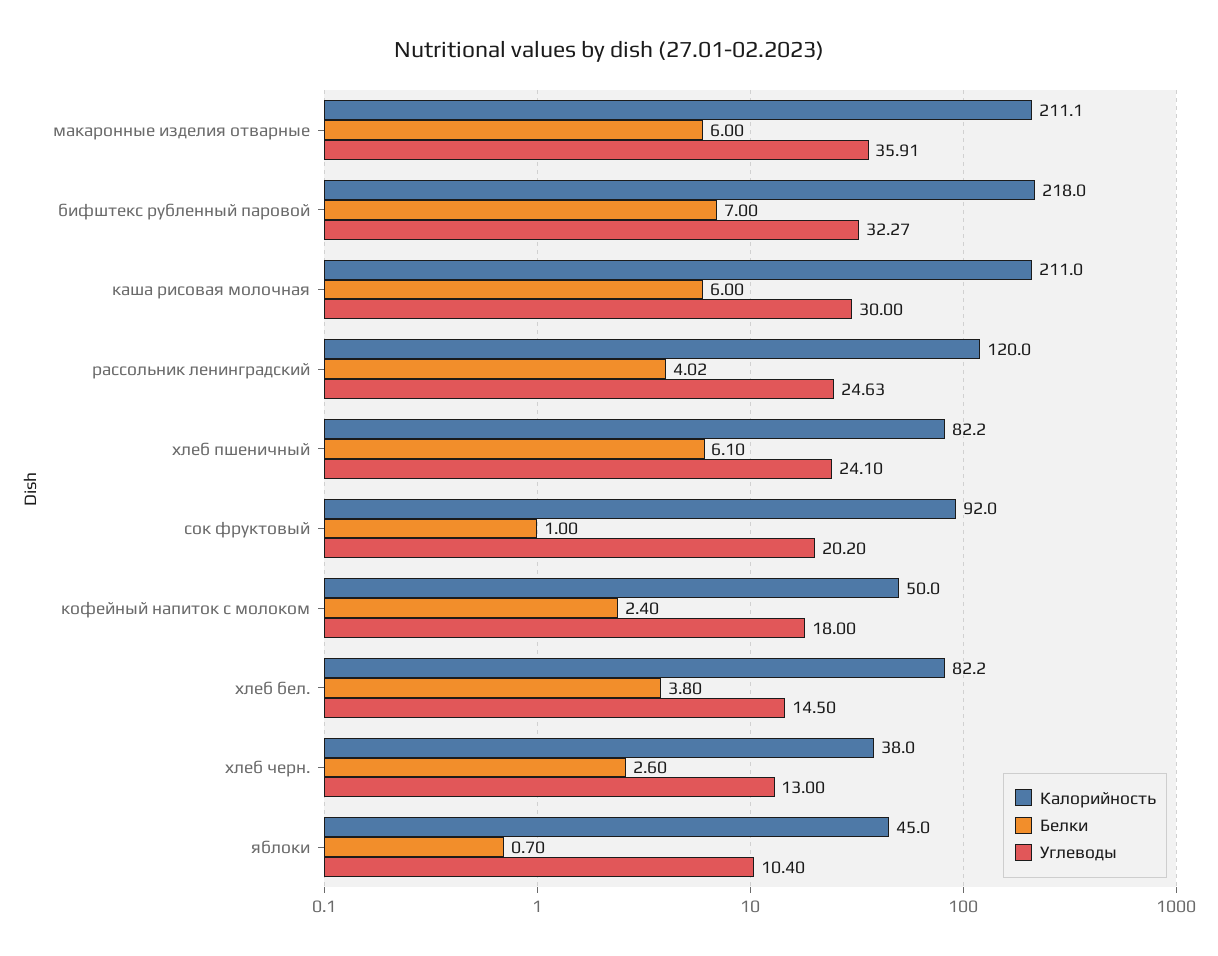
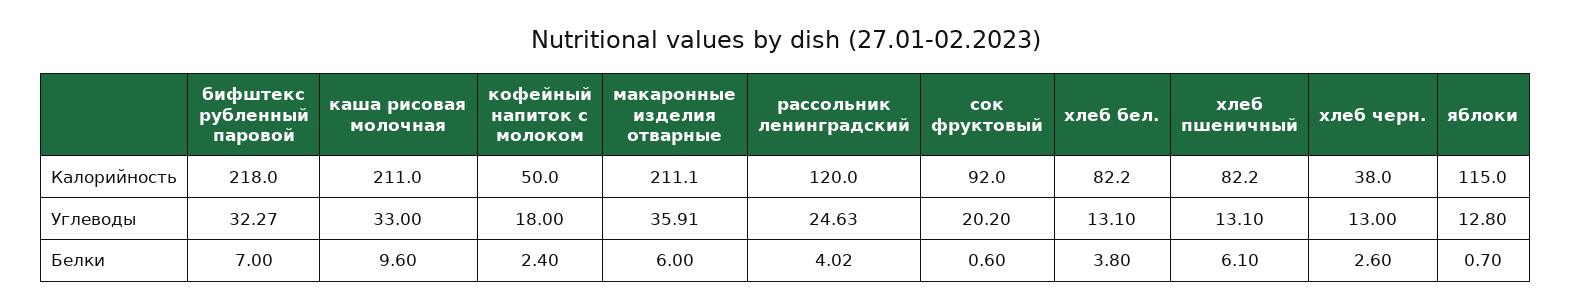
  {
    "Калорийность": {
      "макаронные изделия отварные": 211.1,
      "бифштекс рубленный паровой": 218,
      "каша рисовая молочная": 211,
      "рассольник ленинградский": 120,
      "хлеб пшеничный": 82.2,
      "сок фруктовый": 92,
      "кофейный напиток с молоком": 50,
      "хлеб бел.": 82.2,
      "хлеб черн.": 38,
-     "яблоки": 45
+     "яблоки": 115
    },
    "Белки": {
      "макаронные изделия отварные": 6,
      "бифштекс рубленный паровой": 7,
-     "каша рисовая молочная": 6,
+     "каша рисовая молочная": 9.6,
      "рассольник ленинградский": 4.02,
      "хлеб пшеничный": 6.1,
-     "сок фруктовый": 1,
+     "сок фруктовый": 0.6,
      "кофейный напиток с молоком": 2.4,
      "хлеб бел.": 3.8,
      "хлеб черн.": 2.6,
      "яблоки": 0.7
    },
    "Углеводы": {
      "макаронные изделия отварные": 35.91,
      "бифштекс рубленный паровой": 32.27,
-     "каша рисовая молочная": 30,
+     "каша рисовая молочная": 33,
      "рассольник ленинградский": 24.63,
-     "хлеб пшеничный": 24.1,
+     "хлеб пшеничный": 13.1,
      "сок фруктовый": 20.2,
      "кофейный напиток с молоком": 18,
-     "хлеб бел.": 14.5,
+     "хлеб бел.": 13.1,
      "хлеб черн.": 13,
-     "яблоки": 10.4
+     "яблоки": 12.8
    }
  }

